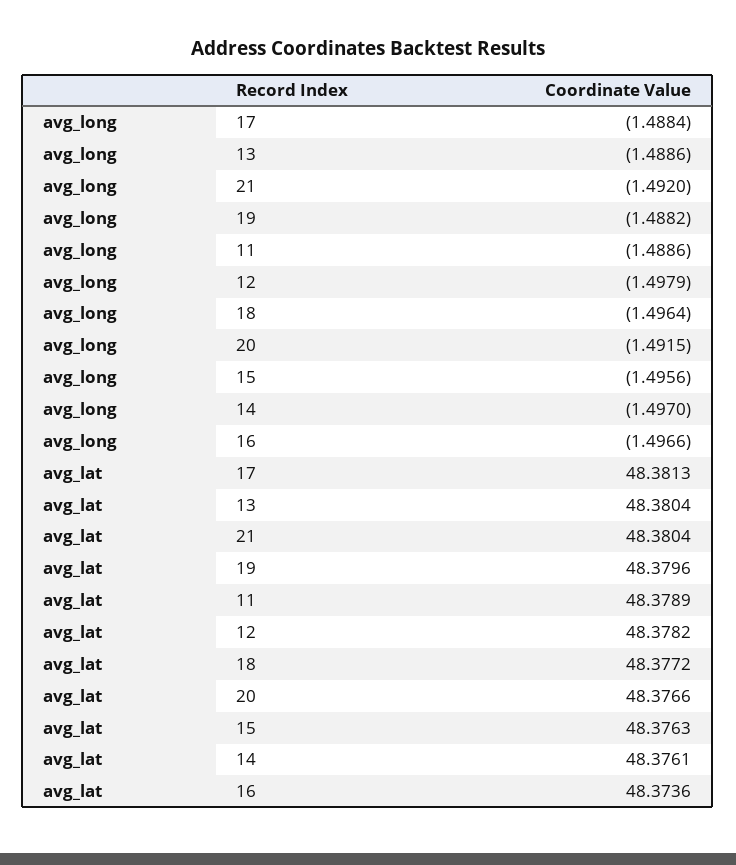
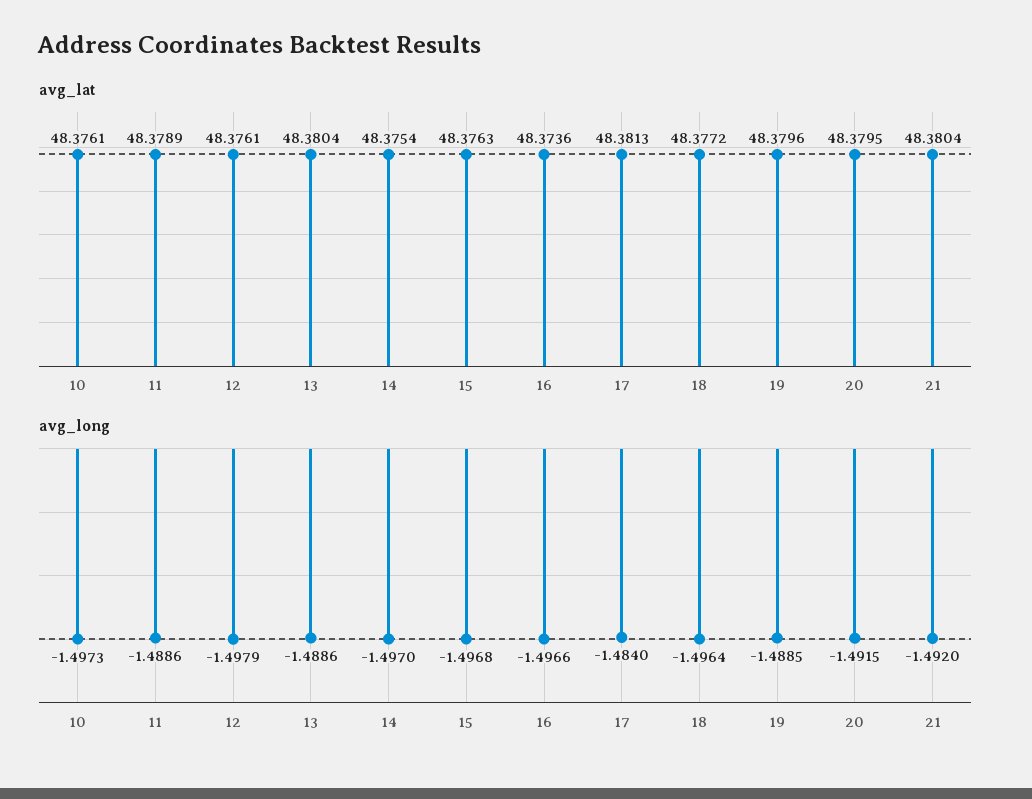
  {
    "avg_long": {
-     "17": -1.4884,
+     "17": -1.484,
      "13": -1.4886,
      "21": -1.492,
-     "19": -1.4882,
+     "19": -1.4885,
      "11": -1.4886,
      "12": -1.4979,
      "18": -1.4964,
      "20": -1.4915,
-     "15": -1.4956,
+     "15": -1.4968,
      "14": -1.497,
-     "16": -1.4966
+     "16": -1.4966,
+     "10": -1.4973
    },
    "avg_lat": {
      "17": 48.3813,
      "13": 48.3804,
      "21": 48.3804,
      "19": 48.3796,
      "11": 48.3789,
-     "12": 48.3782,
+     "12": 48.3761,
      "18": 48.3772,
-     "20": 48.3766,
+     "20": 48.3795,
      "15": 48.3763,
-     "14": 48.3761,
+     "14": 48.3754,
-     "16": 48.3736
+     "16": 48.3736,
+     "10": 48.3761
    }
  }

